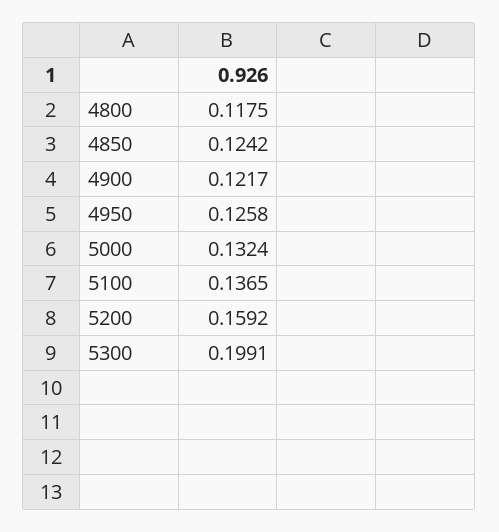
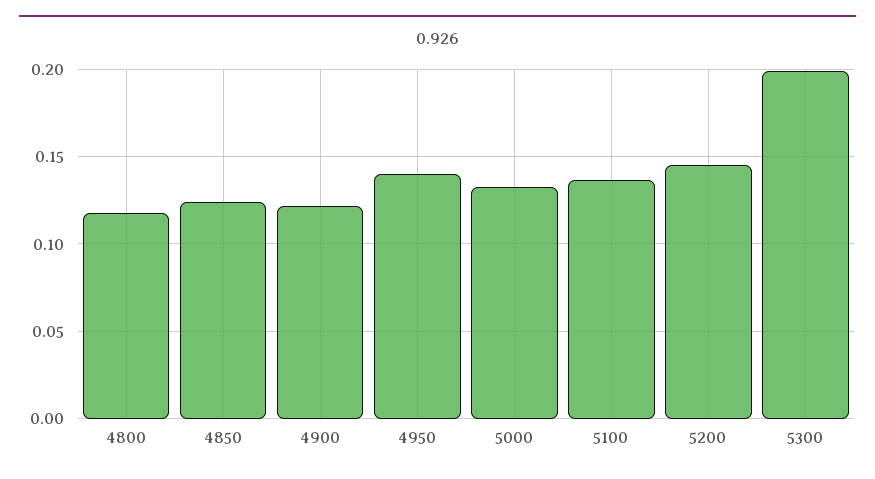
  {
    "4800": 0.1175,
    "4850": 0.1242,
    "4900": 0.1217,
-   "4950": 0.1258,
+   "4950": 0.14,
    "5000": 0.1324,
    "5100": 0.1365,
-   "5200": 0.1592,
+   "5200": 0.145,
    "5300": 0.1991
  }

